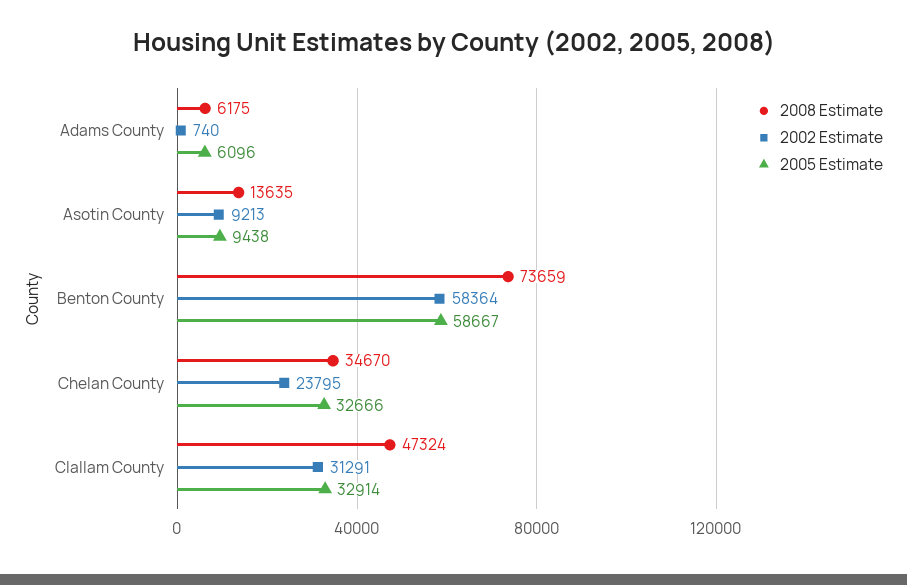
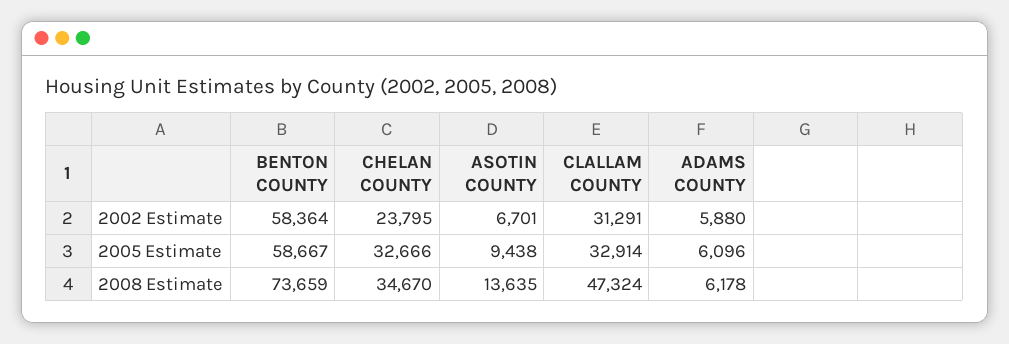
  {
    "2008 Estimate": {
-     "Adams County": 6175,
+     "Adams County": 6178,
      "Asotin County": 13635,
      "Benton County": 73659,
      "Chelan County": 34670,
      "Clallam County": 47324
    },
    "2002 Estimate": {
-     "Adams County": 740,
+     "Adams County": 5880,
-     "Asotin County": 9213,
+     "Asotin County": 6701,
      "Benton County": 58364,
      "Chelan County": 23795,
      "Clallam County": 31291
    },
    "2005 Estimate": {
      "Adams County": 6096,
      "Asotin County": 9438,
      "Benton County": 58667,
      "Chelan County": 32666,
      "Clallam County": 32914
    }
  }

